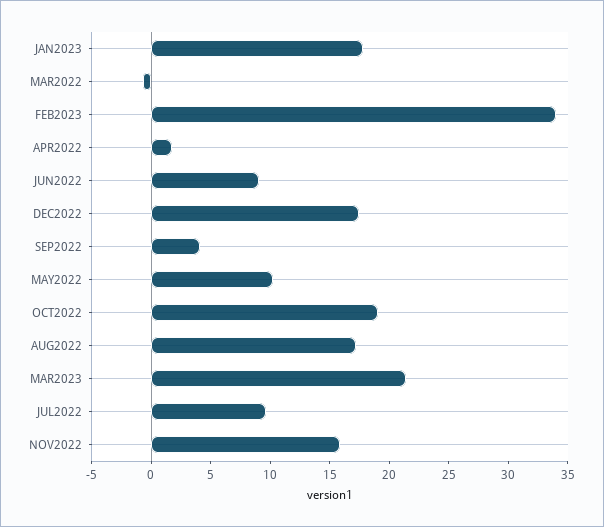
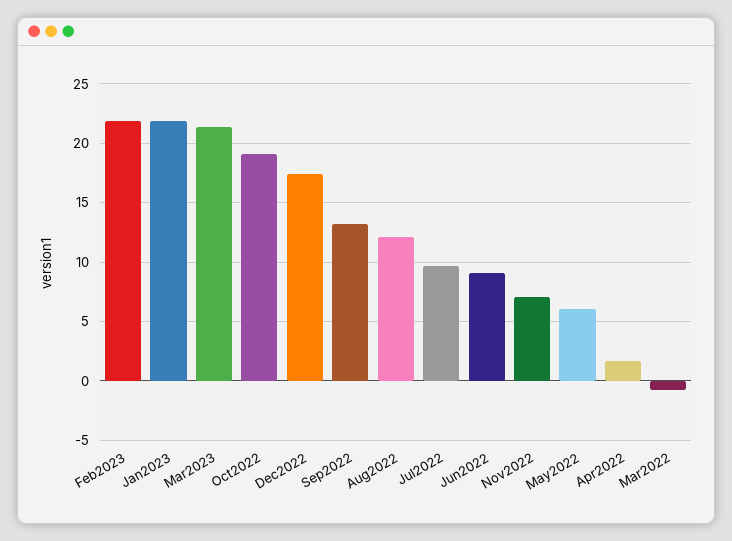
  {
-   "JAN2023": 18,
+   "JAN2023": 22,
    "MAR2022": -1,
-   "FEB2023": 34,
+   "FEB2023": 22,
    "APR2022": 2,
    "JUN2022": 9,
    "DEC2022": 17,
-   "SEP2022": 4,
+   "SEP2022": 13,
-   "MAY2022": 10,
+   "MAY2022": 6,
    "OCT2022": 19,
-   "AUG2022": 17,
+   "AUG2022": 12,
    "MAR2023": 21,
    "JUL2022": 10,
-   "NOV2022": 16
+   "NOV2022": 7
  }

